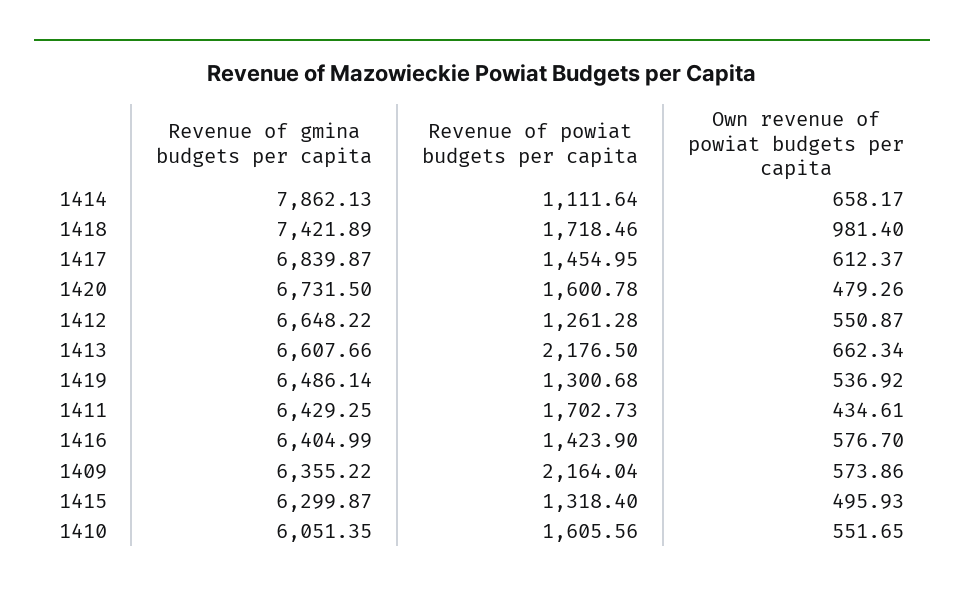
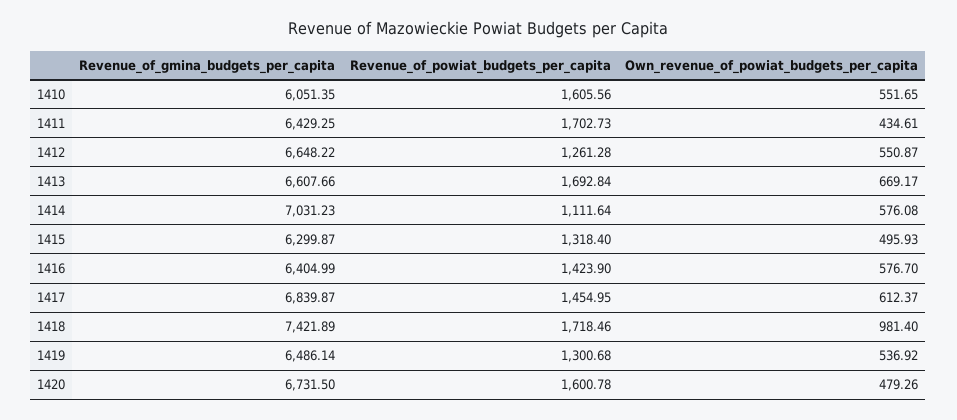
  {
    "Revenue of gmina budgets per capita": {
-     "1414": 7862.13,
+     "1414": 7031.23,
      "1418": 7421.89,
      "1417": 6839.87,
      "1420": 6731.5,
      "1412": 6648.22,
      "1413": 6607.66,
      "1419": 6486.14,
      "1411": 6429.25,
      "1416": 6404.99,
-     "1409": 6355.22,
      "1415": 6299.87,
      "1410": 6051.35
    },
    "Revenue of powiat budgets per capita": {
      "1414": 1111.64,
      "1418": 1718.46,
      "1417": 1454.95,
      "1420": 1600.78,
      "1412": 1261.28,
-     "1413": 2176.5,
+     "1413": 1692.84,
      "1419": 1300.68,
      "1411": 1702.73,
      "1416": 1423.9,
-     "1409": 2164.04,
      "1415": 1318.4,
      "1410": 1605.56
    },
    "Own revenue of powiat budgets per capita": {
-     "1414": 658.17,
+     "1414": 576.08,
      "1418": 981.4,
      "1417": 612.37,
      "1420": 479.26,
      "1412": 550.87,
-     "1413": 662.34,
+     "1413": 669.17,
      "1419": 536.92,
      "1411": 434.61,
      "1416": 576.7,
-     "1409": 573.86,
      "1415": 495.93,
      "1410": 551.65
    }
  }

